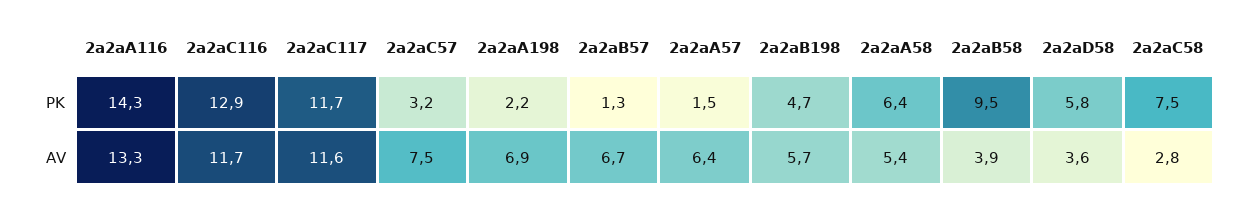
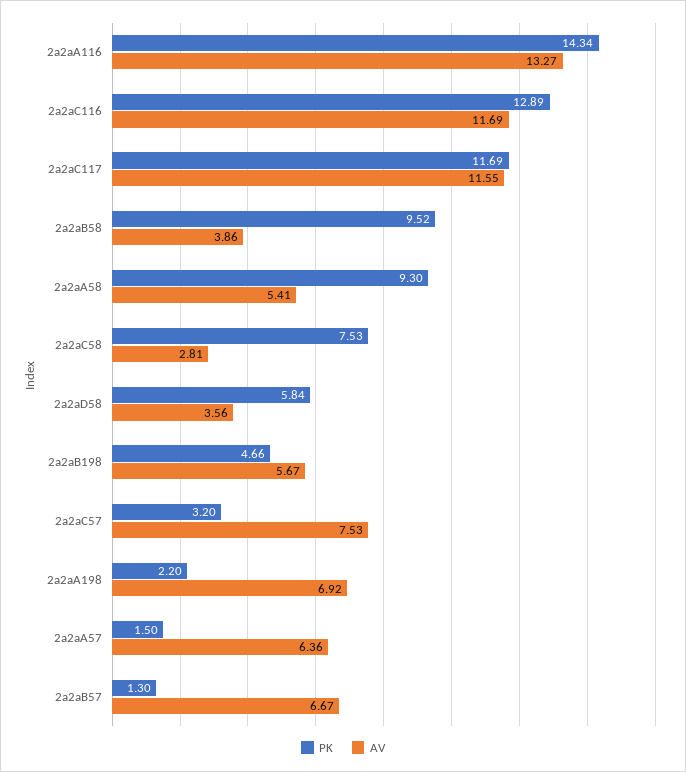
  {
    "PK": {
      "2a2aA116": 14.34,
      "2a2aC116": 12.89,
      "2a2aC117": 11.69,
      "2a2aC57": 3.2,
      "2a2aA198": 2.2,
      "2a2aB57": 1.3,
      "2a2aA57": 1.5,
      "2a2aB198": 4.66,
-     "2a2aA58": 6.4,
+     "2a2aA58": 9.3,
      "2a2aB58": 9.52,
      "2a2aD58": 5.84,
      "2a2aC58": 7.53
    },
    "AV": {
      "2a2aA116": 13.27,
      "2a2aC116": 11.69,
      "2a2aC117": 11.55,
      "2a2aC57": 7.53,
      "2a2aA198": 6.92,
      "2a2aB57": 6.67,
      "2a2aA57": 6.36,
      "2a2aB198": 5.67,
      "2a2aA58": 5.41,
      "2a2aB58": 3.86,
      "2a2aD58": 3.56,
      "2a2aC58": 2.81
    }
  }

